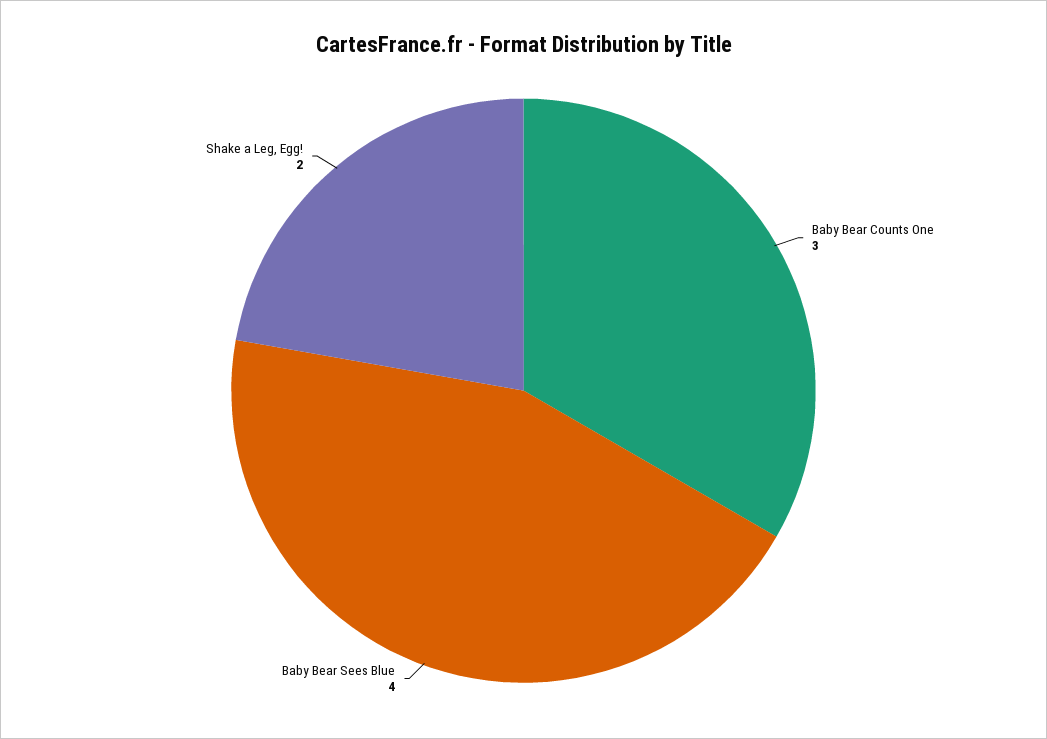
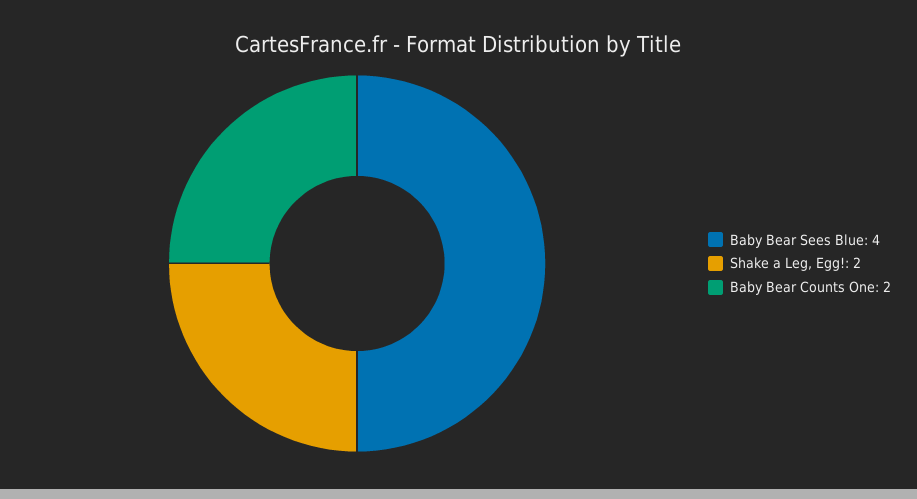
  {
-   "Baby Bear Counts One": 3,
+   "Baby Bear Counts One": 2,
    "Baby Bear Sees Blue": 4,
    "Shake a Leg, Egg!": 2
  }

